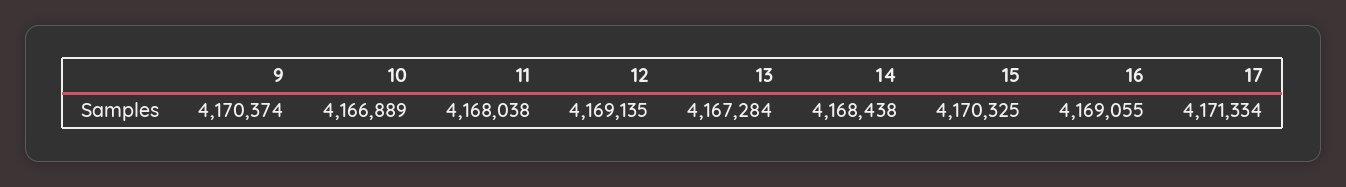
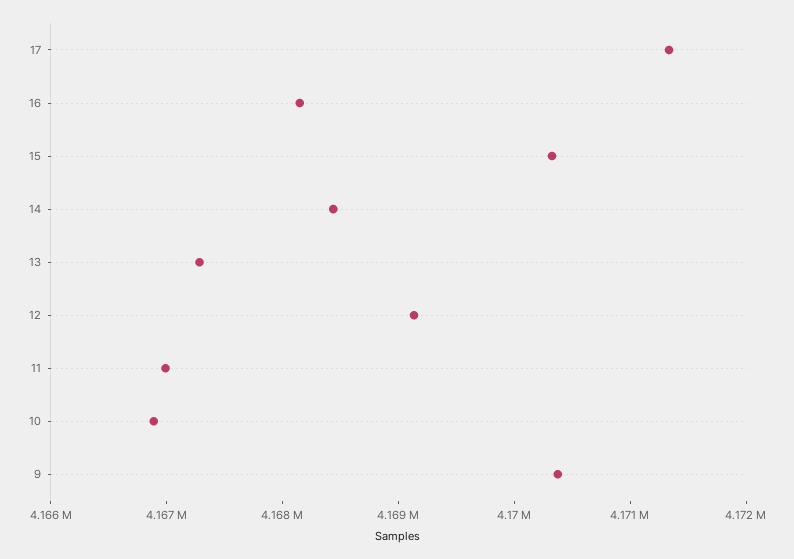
  {
    "9": 4170374,
    "10": 4166889,
-   "11": 4168038,
+   "11": 4167000,
    "12": 4169135,
    "13": 4167284,
    "14": 4168438,
    "15": 4170325,
-   "16": 4169055,
+   "16": 4168200,
    "17": 4171334
  }

